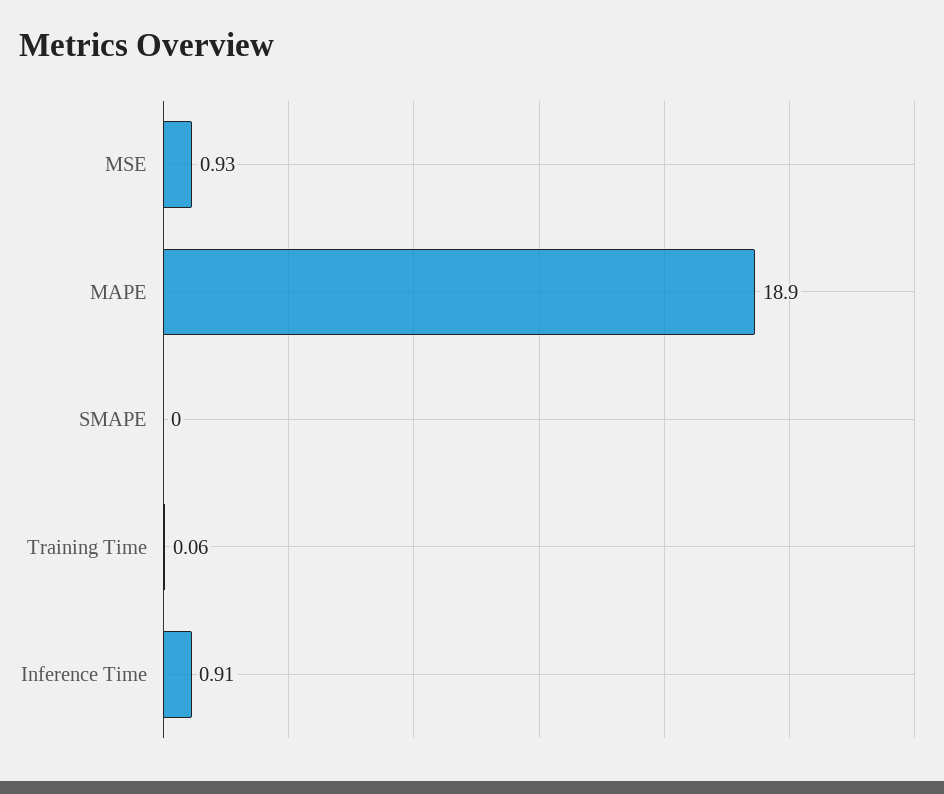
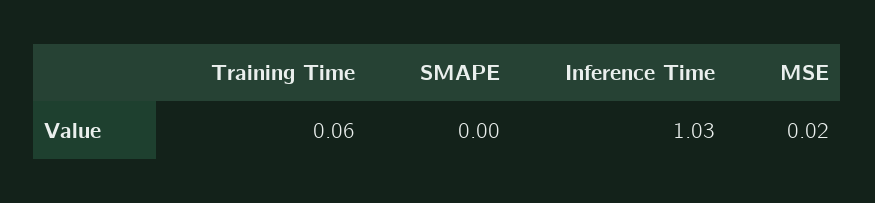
  {
-   "MSE": 0.93,
+   "MSE": 0.02,
-   "MAPE": 18.9,
    "SMAPE": 0,
    "Training Time": 0.06,
-   "Inference Time": 0.91
+   "Inference Time": 1.03
  }

